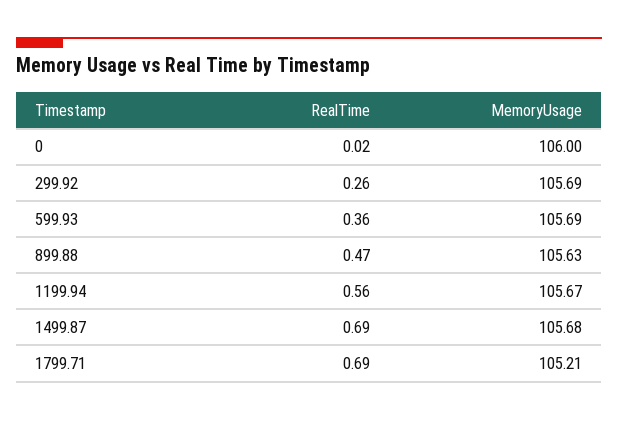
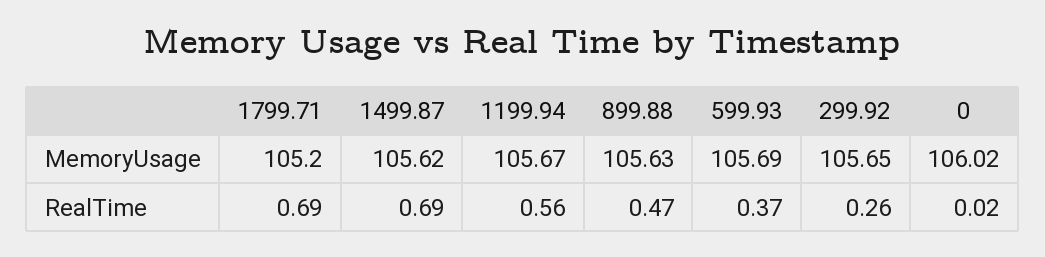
  {
    "RealTime": {
      "0": 0.02,
      "299.92": 0.26,
-     "599.93": 0.36,
+     "599.93": 0.37,
      "899.88": 0.47,
      "1199.94": 0.56,
      "1499.87": 0.69,
      "1799.71": 0.69
    },
    "MemoryUsage": {
-     "0": 106,
+     "0": 106.02,
-     "299.92": 105.69,
+     "299.92": 105.65,
      "599.93": 105.69,
      "899.88": 105.63,
      "1199.94": 105.67,
-     "1499.87": 105.68,
+     "1499.87": 105.62,
-     "1799.71": 105.21
+     "1799.71": 105.2
    }
  }

